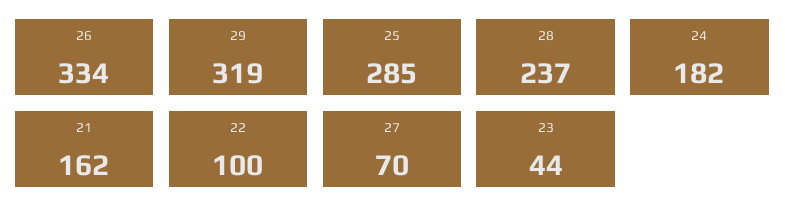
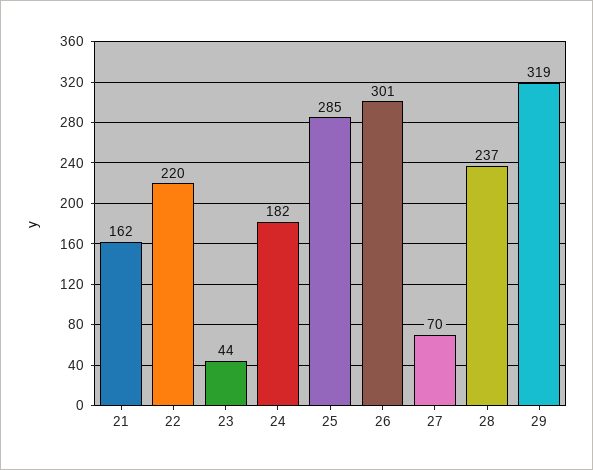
  {
-   "26": 334,
+   "26": 301,
    "29": 319,
    "25": 285,
    "28": 237,
    "24": 182,
    "21": 162,
-   "22": 100,
+   "22": 220,
    "27": 70,
    "23": 44
  }

